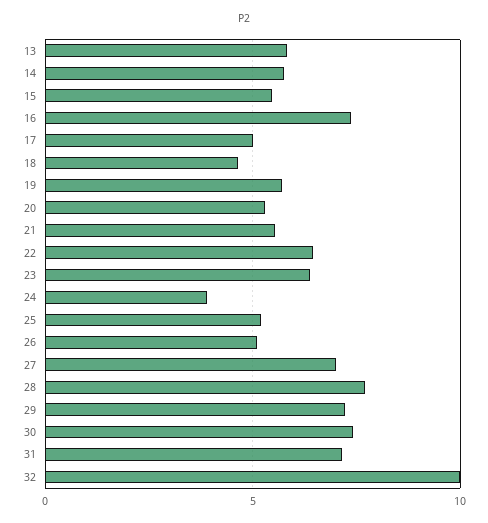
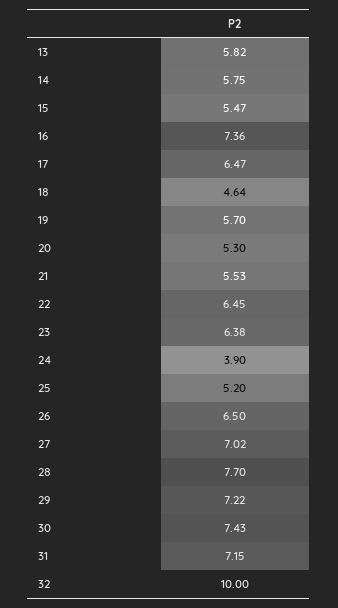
  {
    "13": 5.82,
    "14": 5.75,
    "15": 5.47,
    "16": 7.36,
-   "17": 5,
+   "17": 6.47,
    "18": 4.64,
    "19": 5.7,
    "20": 5.3,
    "21": 5.53,
    "22": 6.45,
    "23": 6.38,
    "24": 3.9,
    "25": 5.2,
-   "26": 5,
+   "26": 6.5,
    "27": 7.02,
    "28": 7.7,
    "29": 7.22,
    "30": 7.43,
    "31": 7.15,
    "32": 10
  }

